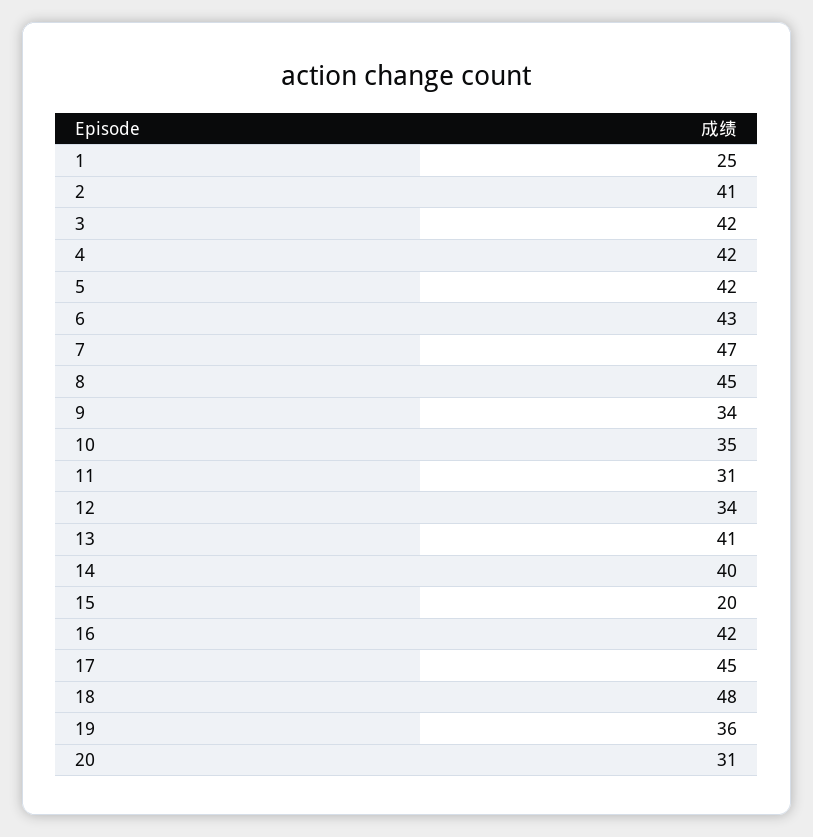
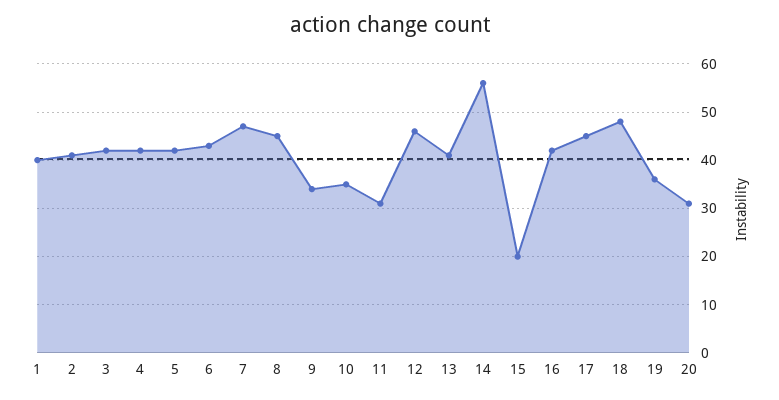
  {
-   "1": 25,
+   "1": 40,
    "2": 41,
    "3": 42,
    "4": 42,
    "5": 42,
    "6": 43,
    "7": 47,
    "8": 45,
    "9": 34,
    "10": 35,
    "11": 31,
-   "12": 34,
+   "12": 45,
    "13": 41,
-   "14": 40,
+   "14": 55,
    "15": 20,
    "16": 42,
    "17": 45,
    "18": 48,
    "19": 36,
    "20": 31
  }

